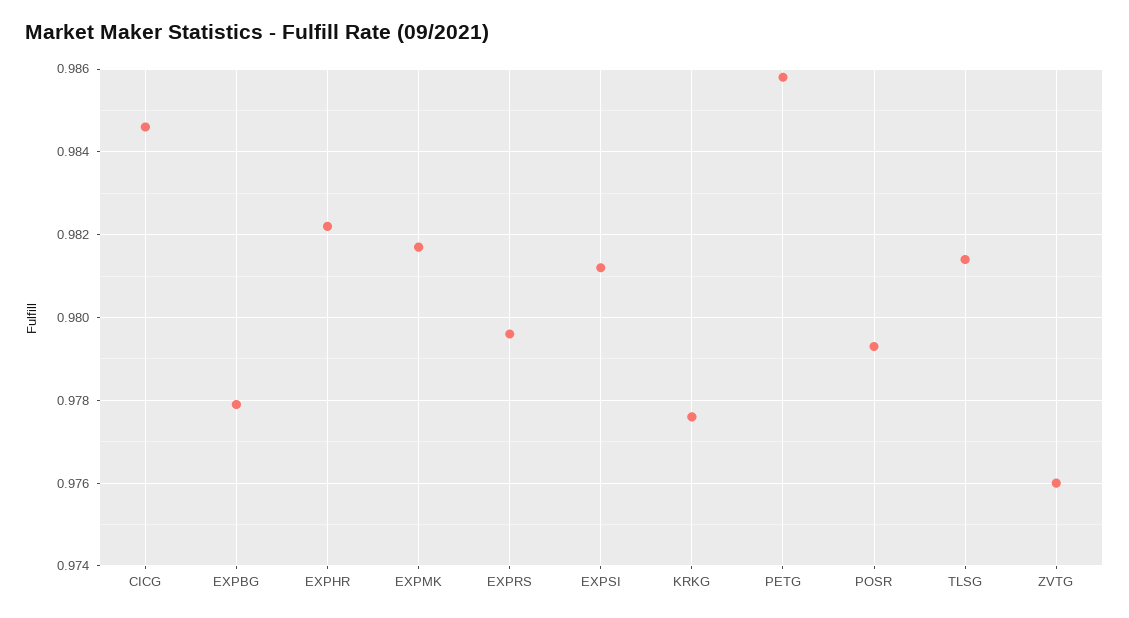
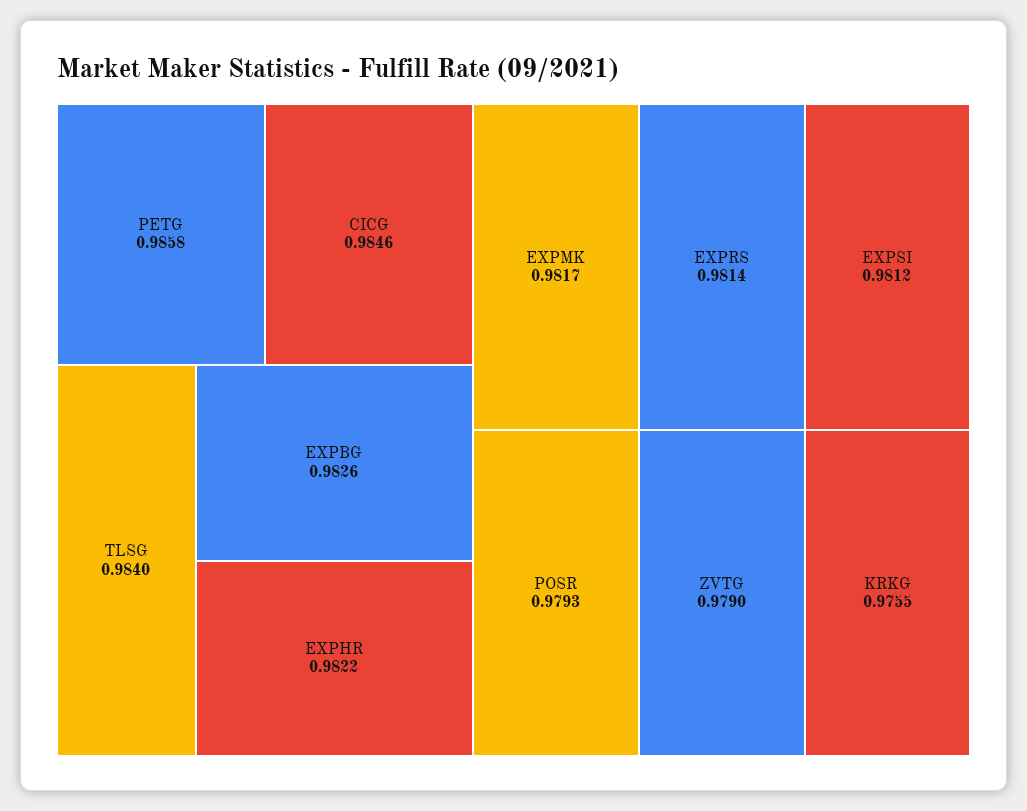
  {
    "CICG": 0.9846,
-   "EXPBG": 0.978,
+   "EXPBG": 0.9826,
    "EXPHR": 0.9822,
    "EXPMK": 0.9817,
-   "EXPRS": 0.9795,
+   "EXPRS": 0.9814,
    "EXPSI": 0.9812,
-   "KRKG": 0.9775,
+   "KRKG": 0.9755,
    "PETG": 0.9858,
    "POSR": 0.9793,
-   "TLSG": 0.9815,
+   "TLSG": 0.984,
-   "ZVTG": 0.976
+   "ZVTG": 0.979
  }

